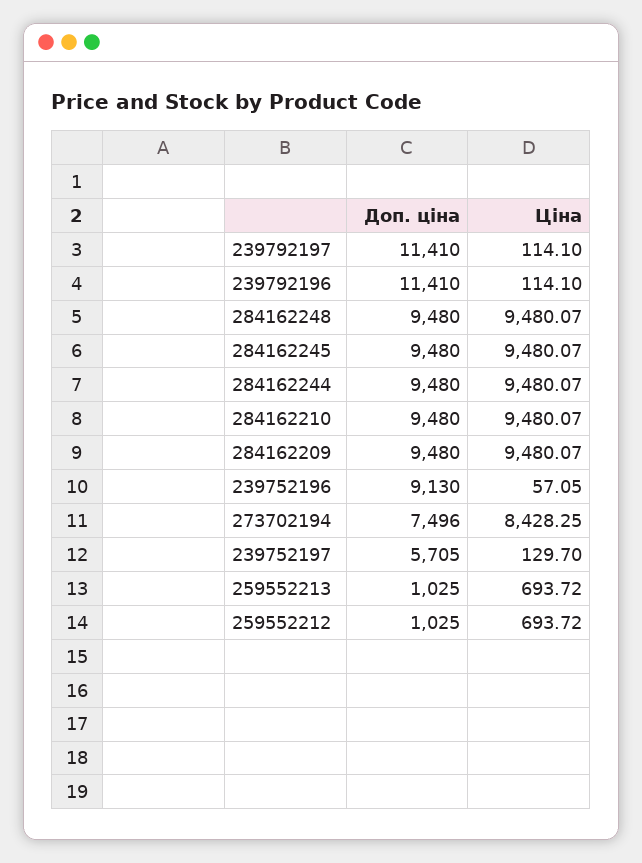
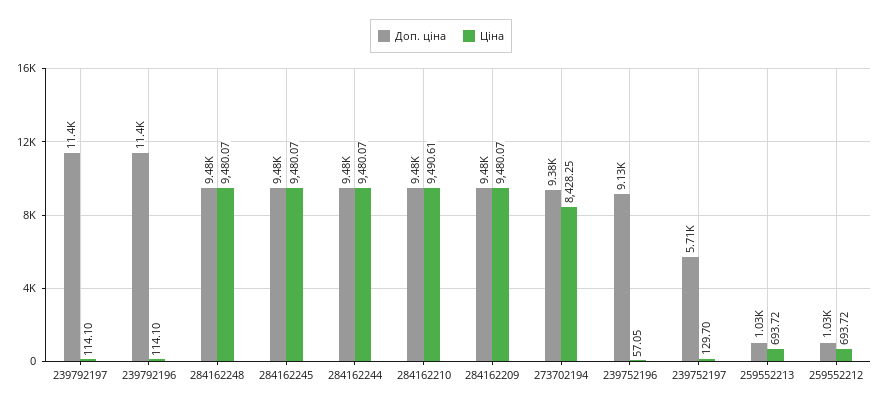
  {
    "Доп. ціна": {
      "239792197": 11410,
      "239792196": 11410,
      "284162248": 9480,
      "284162245": 9480,
      "284162244": 9480,
      "284162210": 9480,
      "284162209": 9480,
      "239752196": 9130,
-     "273702194": 7496,
+     "273702194": 9380,
      "239752197": 5705,
      "259552213": 1025,
      "259552212": 1025
    },
    "Ціна": {
      "239792197": 114.1,
      "239792196": 114.1,
      "284162248": 9480.07,
      "284162245": 9480.07,
      "284162244": 9480.07,
-     "284162210": 9480.07,
+     "284162210": 9490.61,
      "284162209": 9480.07,
      "239752196": 57.05,
      "273702194": 8428.25,
      "239752197": 129.7,
      "259552213": 693.72,
      "259552212": 693.72
    }
  }

